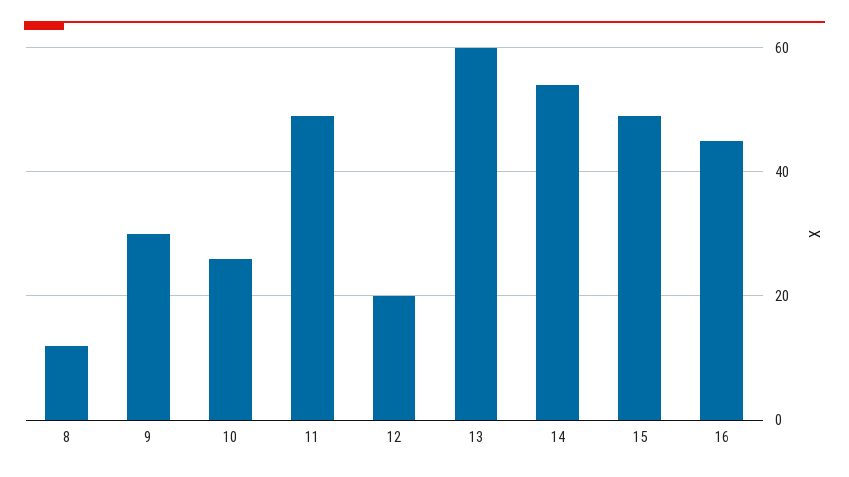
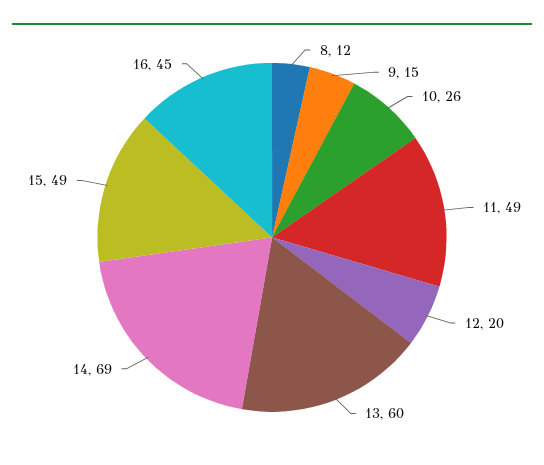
  {
    "8": 12,
-   "9": 30,
+   "9": 15,
    "10": 26,
    "11": 49,
    "12": 20,
    "13": 60,
-   "14": 55,
+   "14": 69,
    "15": 49,
    "16": 45
  }

